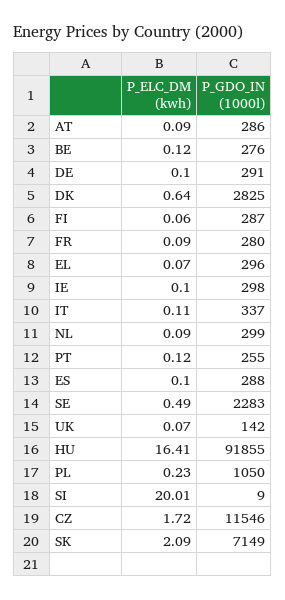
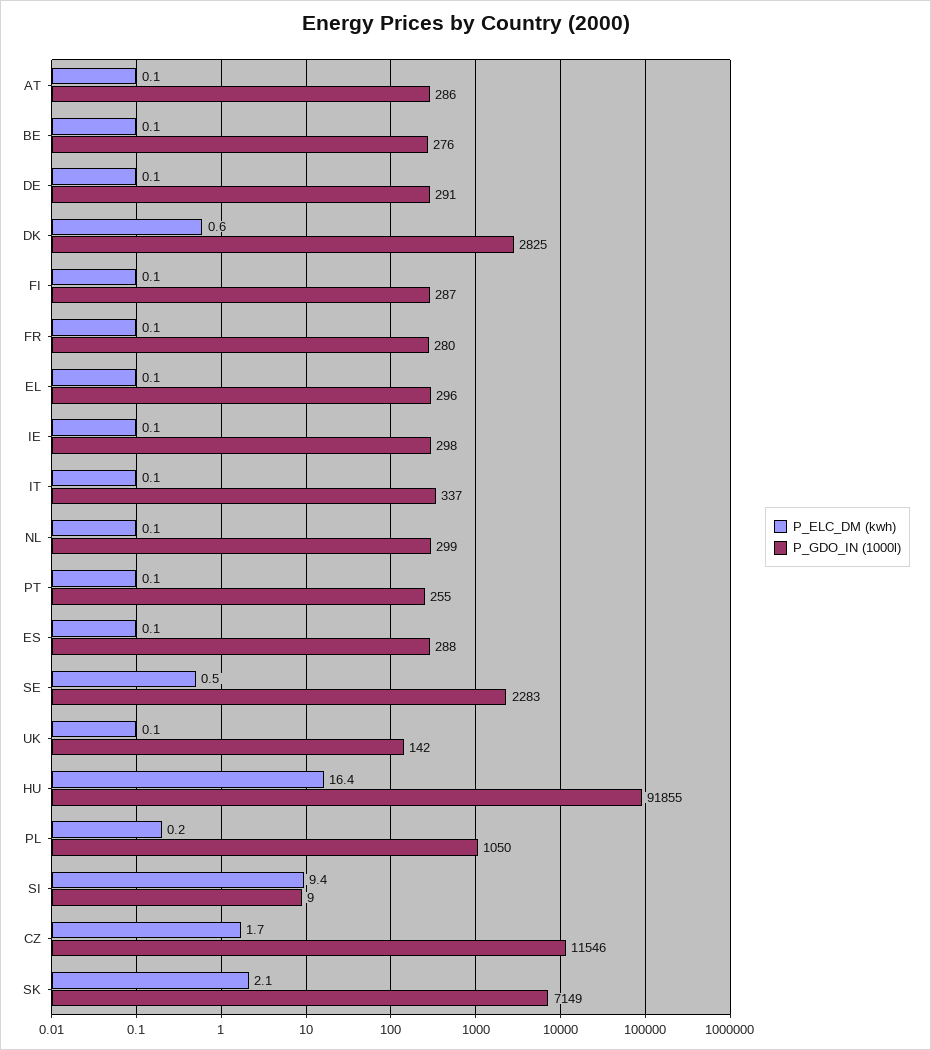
  {
    "P_ELC_DM (kwh)": {
      "AT": 0.09,
      "BE": 0.12,
      "DE": 0.1,
      "DK": 0.64,
      "FI": 0.06,
      "FR": 0.09,
      "EL": 0.07,
      "IE": 0.1,
      "IT": 0.11,
      "NL": 0.09,
      "PT": 0.12,
      "ES": 0.1,
      "SE": 0.49,
      "UK": 0.07,
      "HU": 16.41,
      "PL": 0.23,
-     "SI": 20.01,
+     "SI": 9.4,
      "CZ": 1.72,
      "SK": 2.09
    },
    "P_GDO_IN (1000l)": {
      "AT": 286,
      "BE": 276,
      "DE": 291,
      "DK": 2825,
      "FI": 287,
      "FR": 280,
      "EL": 296,
      "IE": 298,
      "IT": 337,
      "NL": 299,
      "PT": 255,
      "ES": 288,
      "SE": 2283,
      "UK": 142,
      "HU": 91855,
      "PL": 1050,
      "SI": 9,
      "CZ": 11546,
      "SK": 7149
    }
  }

